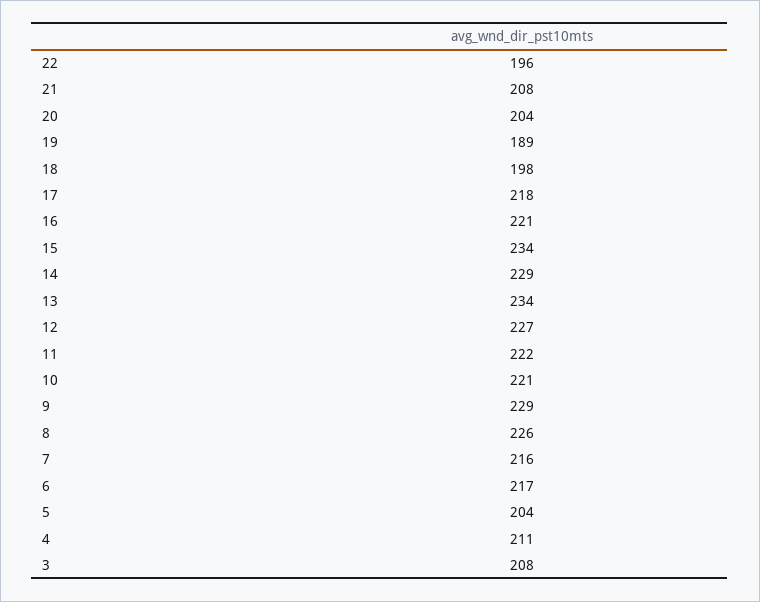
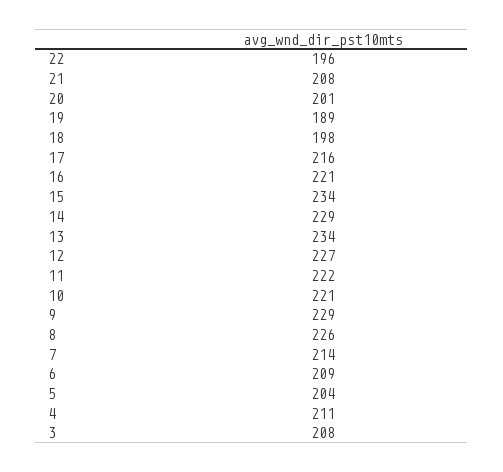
  {
    "22": 196,
    "21": 208,
-   "20": 204,
+   "20": 201,
    "19": 189,
    "18": 198,
-   "17": 218,
+   "17": 216,
    "16": 221,
    "15": 234,
    "14": 229,
    "13": 234,
    "12": 227,
    "11": 222,
    "10": 221,
    "9": 229,
    "8": 226,
-   "7": 216,
+   "7": 214,
-   "6": 217,
+   "6": 209,
    "5": 204,
    "4": 211,
    "3": 208
  }

